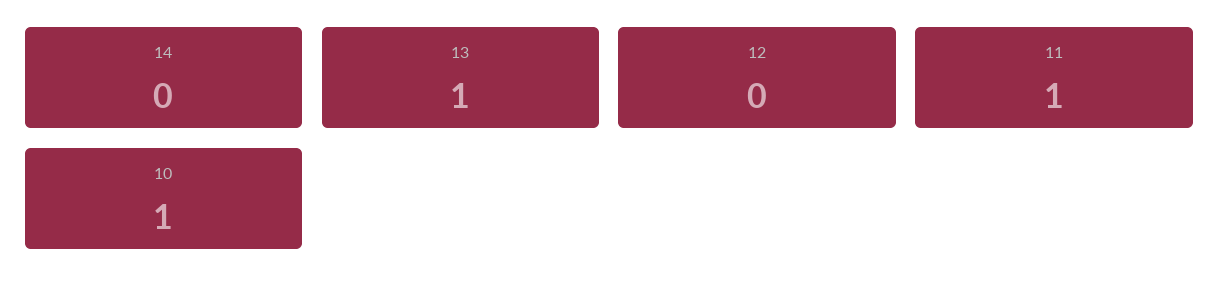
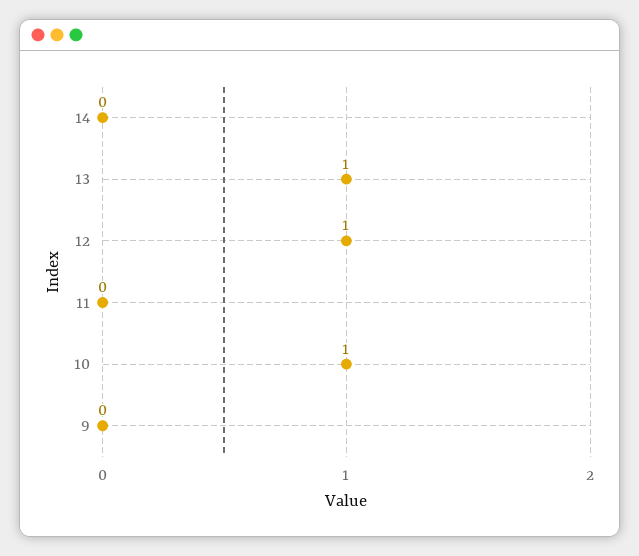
  {
    "14": 0,
    "13": 1,
-   "12": 0,
+   "12": 1,
-   "11": 1,
+   "11": 0,
-   "10": 1
+   "10": 1,
+   "9": 0
  }

